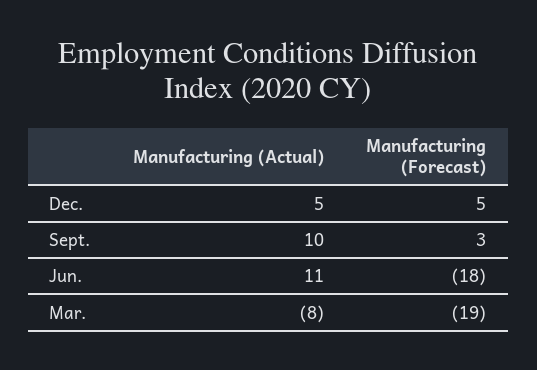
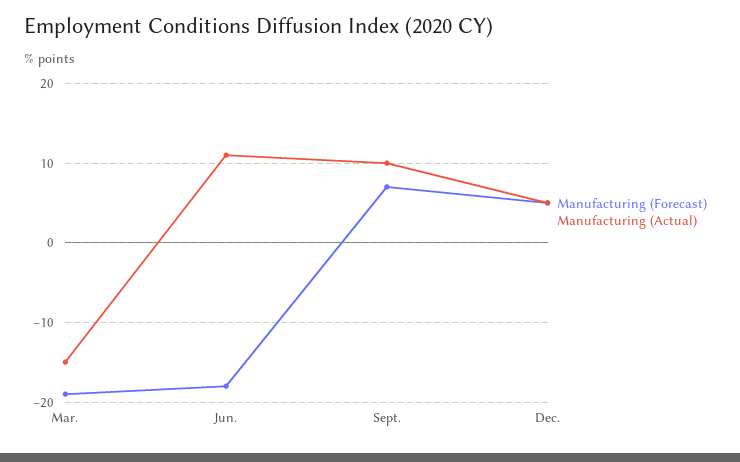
  {
    "Manufacturing (Actual)": {
      "Dec.": 5,
      "Sept.": 10,
      "Jun.": 11,
-     "Mar.": -8
+     "Mar.": -15
    },
    "Manufacturing (Forecast)": {
      "Dec.": 5,
-     "Sept.": 3,
+     "Sept.": 7,
      "Jun.": -18,
      "Mar.": -19
    }
  }

